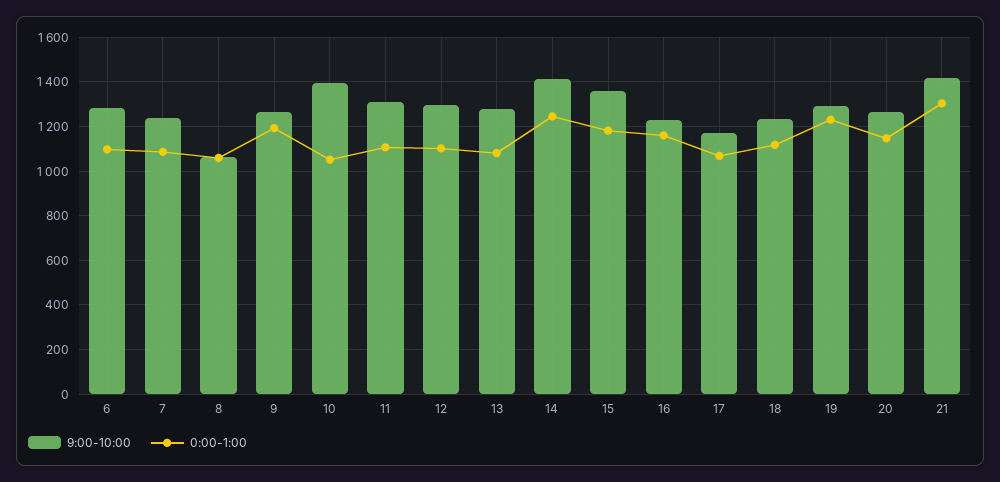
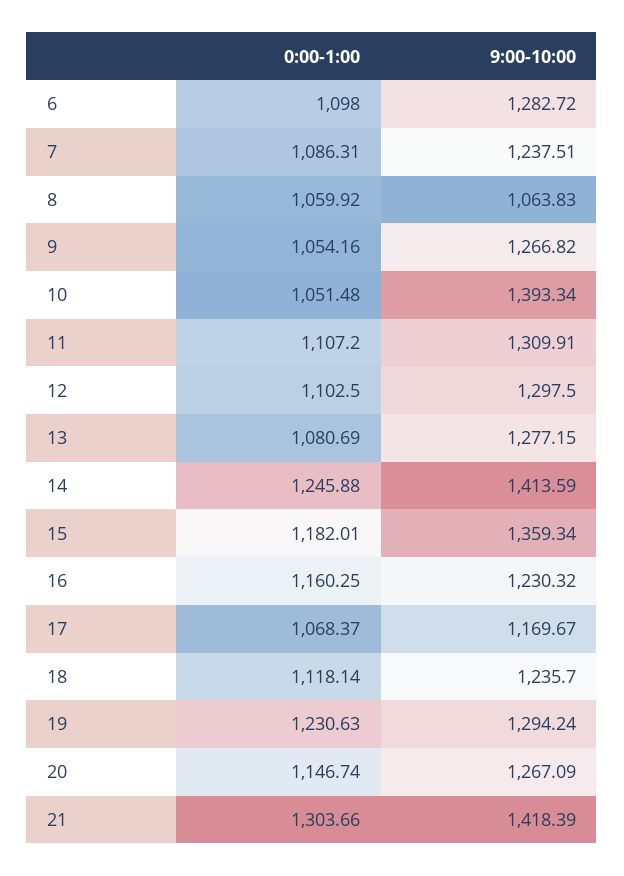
  {
    "9:00-10:00": {
      "6": 1282.72,
      "7": 1237.51,
      "8": 1063.83,
      "9": 1266.82,
      "10": 1393.34,
      "11": 1309.91,
      "12": 1297.5,
      "13": 1277.15,
      "14": 1413.59,
      "15": 1359.34,
      "16": 1230.32,
      "17": 1169.67,
      "18": 1235.7,
      "19": 1294.24,
      "20": 1267.09,
      "21": 1418.39
    },
    "0:00-1:00": {
      "6": 1098,
      "7": 1086.31,
      "8": 1059.92,
-     "9": 1200,
+     "9": 1054.16,
      "10": 1051.48,
      "11": 1107.2,
      "12": 1102.5,
      "13": 1080.69,
      "14": 1245.88,
      "15": 1182.01,
      "16": 1160.25,
      "17": 1068.37,
      "18": 1118.14,
      "19": 1230.63,
      "20": 1146.74,
      "21": 1303.66
    }
  }

